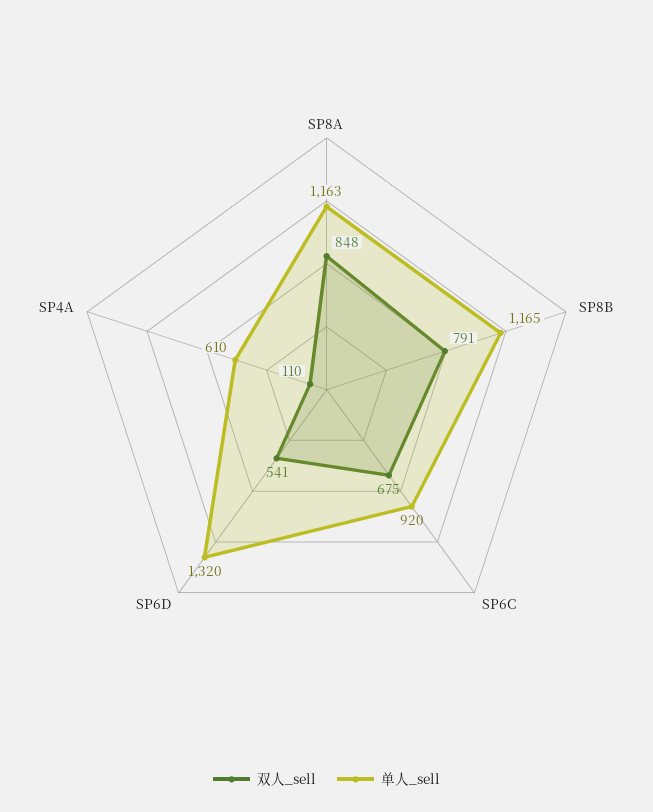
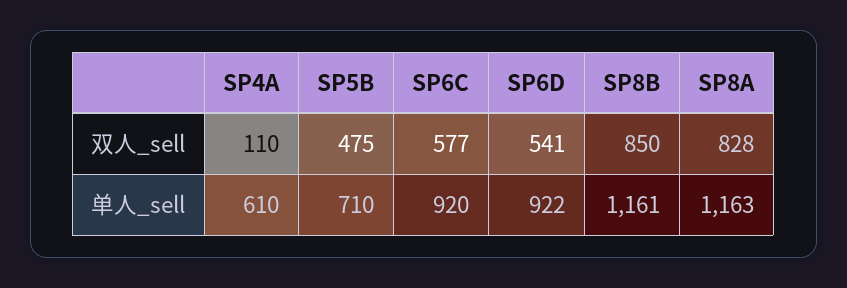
  {
    "双人_sell": {
-     "SP8A": 848,
+     "SP8A": 828,
-     "SP8B": 791,
+     "SP8B": 850,
-     "SP6C": 675,
+     "SP6C": 577,
      "SP6D": 541,
-     "SP4A": 110
+     "SP4A": 110,
+     "SP5B": 475
    },
    "单人_sell": {
      "SP8A": 1163,
-     "SP8B": 1165,
+     "SP8B": 1161,
      "SP6C": 920,
-     "SP6D": 1320,
+     "SP6D": 922,
-     "SP4A": 610
+     "SP4A": 610,
+     "SP5B": 710
    }
  }

